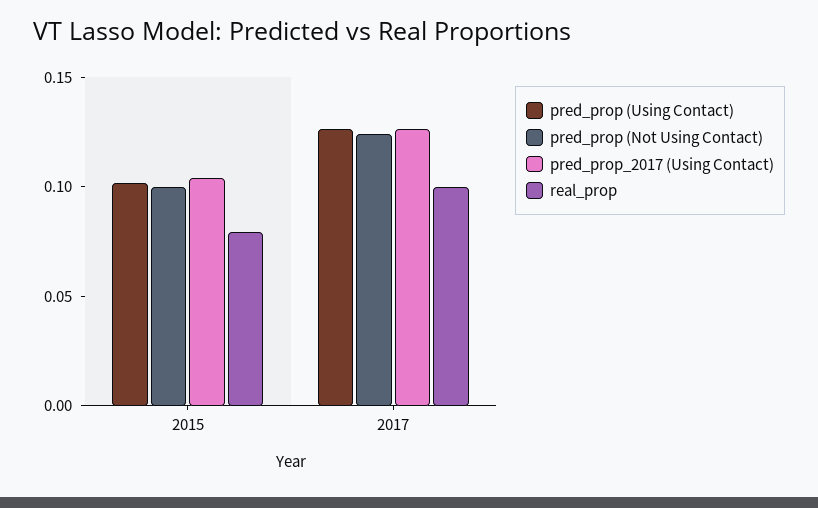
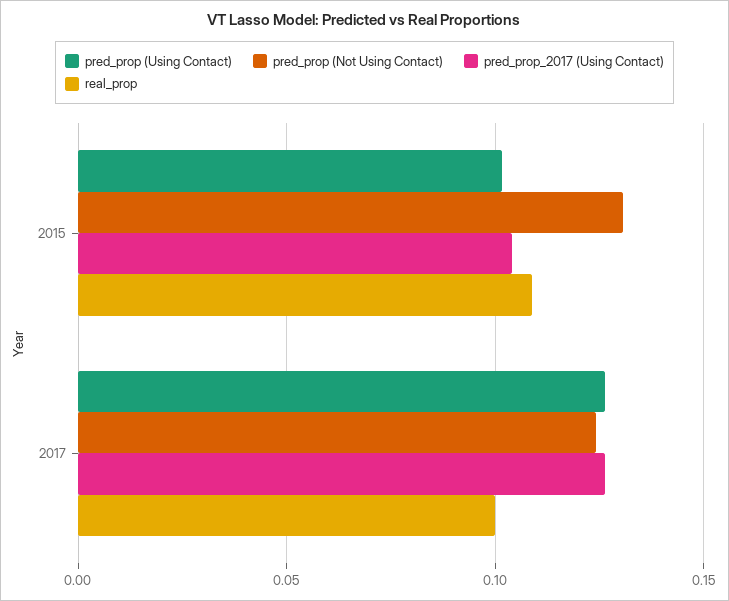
  {
    "pred_prop (Using Contact)": {
      "2015": 0.1,
      "2017": 0.125
    },
    "pred_prop (Not Using Contact)": {
-     "2015": 0.1,
+     "2015": 0.13,
      "2017": 0.125
    },
    "pred_prop_2017 (Using Contact)": {
      "2015": 0.105,
      "2017": 0.125
    },
    "real_prop": {
-     "2015": 0.08,
+     "2015": 0.11,
      "2017": 0.1
    }
  }

